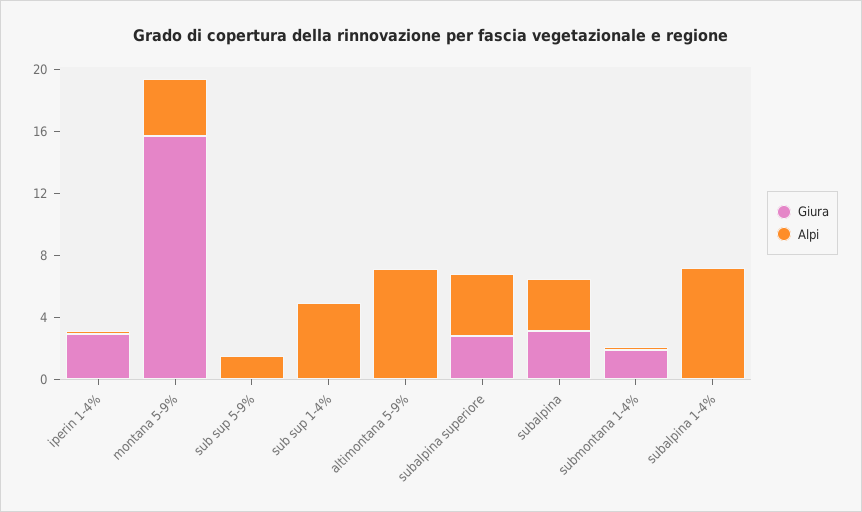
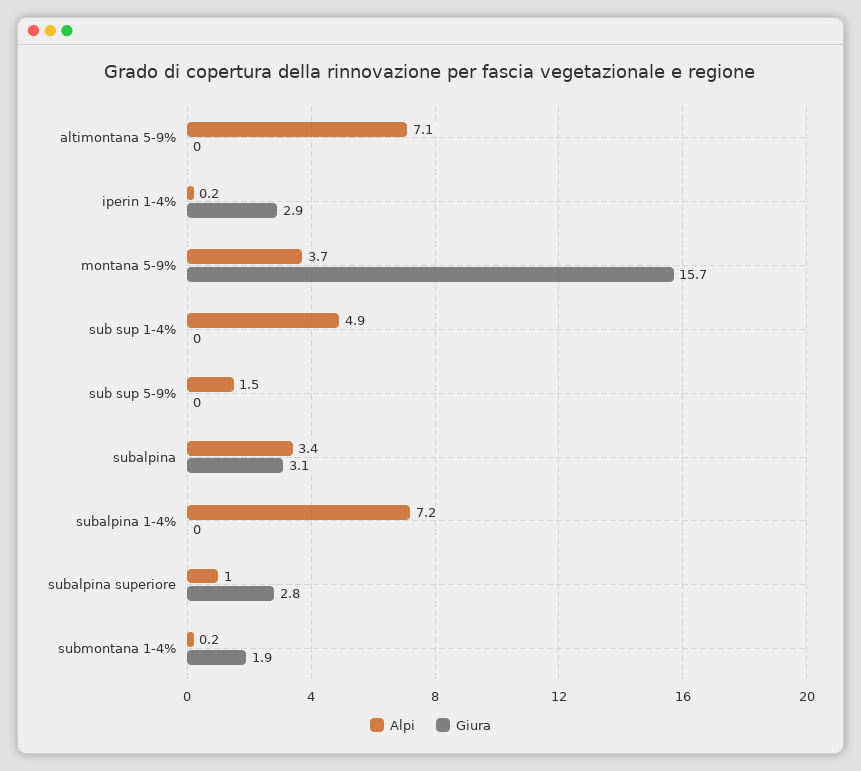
  {
    "Giura": {
      "iperin 1-4%": 2.9,
      "montana 5-9%": 15.7,
      "sub sup 5-9%": 0,
      "sub sup 1-4%": 0,
      "altimontana 5-9%": 0,
      "subalpina superiore": 2.8,
      "subalpina": 3.1,
      "submontana 1-4%": 1.9,
      "subalpina 1-4%": 0
    },
    "Alpi": {
      "iperin 1-4%": 0.2,
      "montana 5-9%": 3.7,
      "sub sup 5-9%": 1.5,
      "sub sup 1-4%": 4.9,
      "altimontana 5-9%": 7.1,
-     "subalpina superiore": 4,
+     "subalpina superiore": 1,
      "subalpina": 3.4,
      "submontana 1-4%": 0.2,
      "subalpina 1-4%": 7.2
    }
  }

